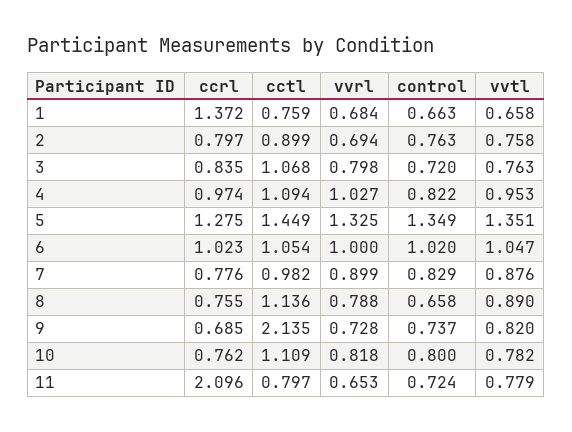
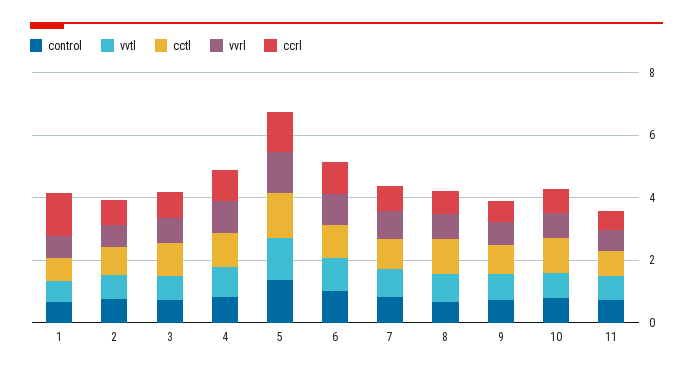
  {
    "ccrl": {
      "1": 1.372,
      "2": 0.797,
      "3": 0.835,
      "4": 0.974,
      "5": 1.275,
      "6": 1.023,
      "7": 0.776,
      "8": 0.755,
      "9": 0.685,
      "10": 0.762,
-     "11": 2.096
+     "11": 0.5
    },
    "cctl": {
      "1": 0.759,
      "2": 0.899,
      "3": 1.068,
      "4": 1.094,
      "5": 1.449,
      "6": 1.054,
      "7": 0.982,
      "8": 1.136,
-     "9": 2.135,
+     "9": 1,
      "10": 1.109,
      "11": 0.797
    },
    "vvrl": {
      "1": 0.684,
      "2": 0.694,
      "3": 0.798,
      "4": 1.027,
      "5": 1.325,
      "6": 1,
      "7": 0.899,
      "8": 0.788,
      "9": 0.728,
      "10": 0.818,
      "11": 0.653
    },
    "control": {
      "1": 0.663,
      "2": 0.763,
      "3": 0.72,
      "4": 0.822,
      "5": 1.349,
      "6": 1.02,
      "7": 0.829,
      "8": 0.658,
      "9": 0.737,
      "10": 0.8,
      "11": 0.724
    },
    "vvtl": {
      "1": 0.658,
      "2": 0.758,
      "3": 0.763,
      "4": 0.953,
      "5": 1.351,
      "6": 1.047,
      "7": 0.876,
      "8": 0.89,
      "9": 0.82,
      "10": 0.782,
      "11": 0.779
    }
  }

